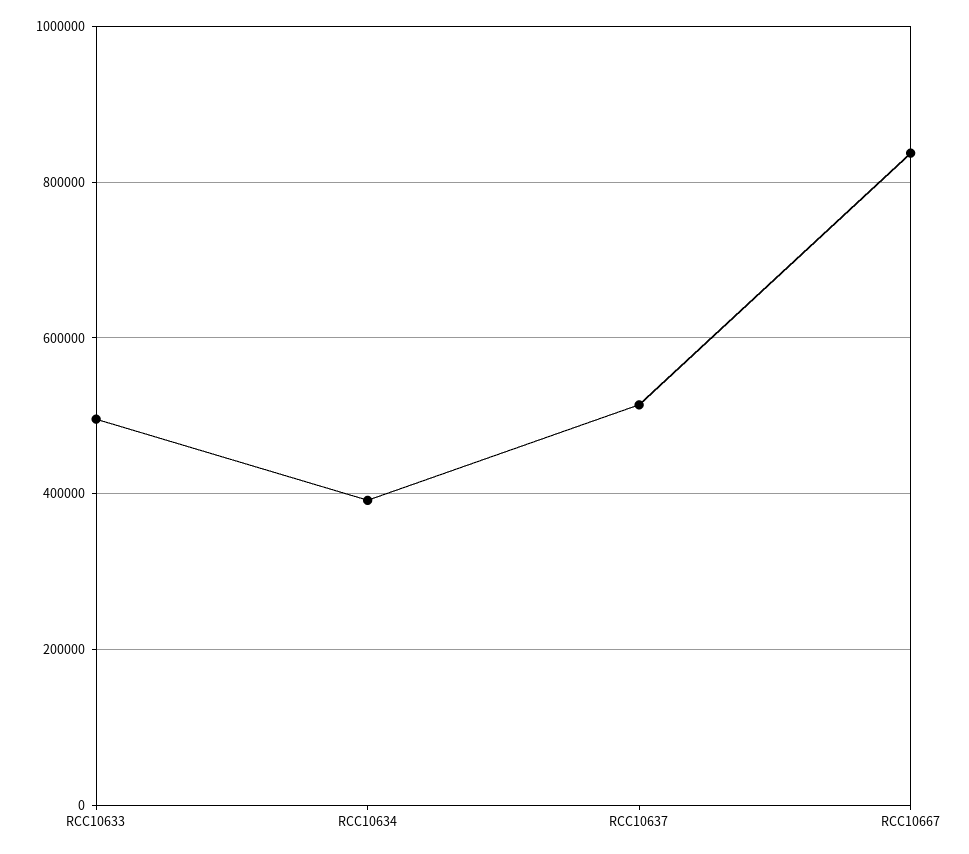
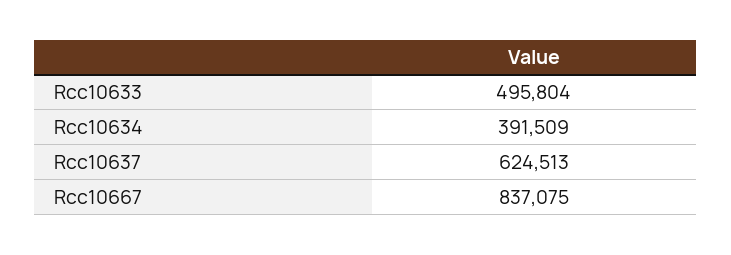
  {
    "RCC10633": 495804,
    "RCC10634": 391509,
-   "RCC10637": 520000,
+   "RCC10637": 624513,
    "RCC10667": 837075
  }

